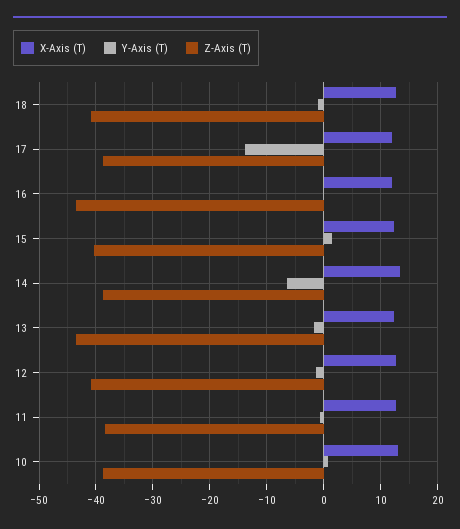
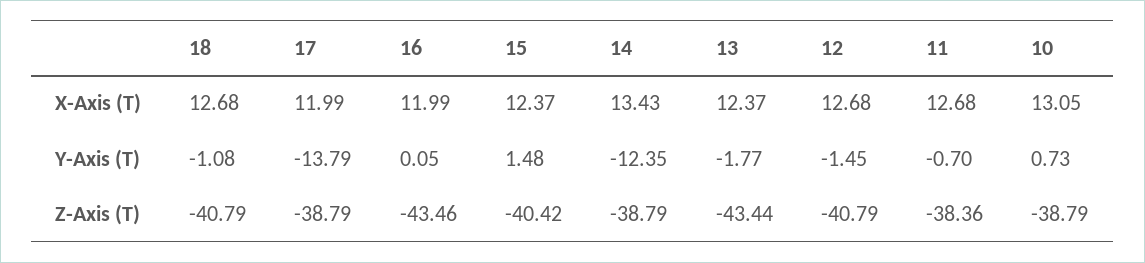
  {
    "X-Axis (T)": {
      "18": 12.68,
      "17": 11.99,
      "16": 11.99,
      "15": 12.37,
      "14": 13.43,
      "13": 12.37,
      "12": 12.68,
      "11": 12.68,
      "10": 13.05
    },
    "Y-Axis (T)": {
      "18": -1.08,
      "17": -13.79,
      "16": 0.05,
      "15": 1.48,
-     "14": -6,
+     "14": -12.35,
      "13": -1.77,
      "12": -1.45,
      "11": -0.7,
      "10": 0.73
    },
    "Z-Axis (T)": {
      "18": -40.79,
      "17": -38.79,
      "16": -43.46,
      "15": -40.42,
      "14": -38.79,
      "13": -43.44,
      "12": -40.79,
      "11": -38.36,
      "10": -38.79
    }
  }

